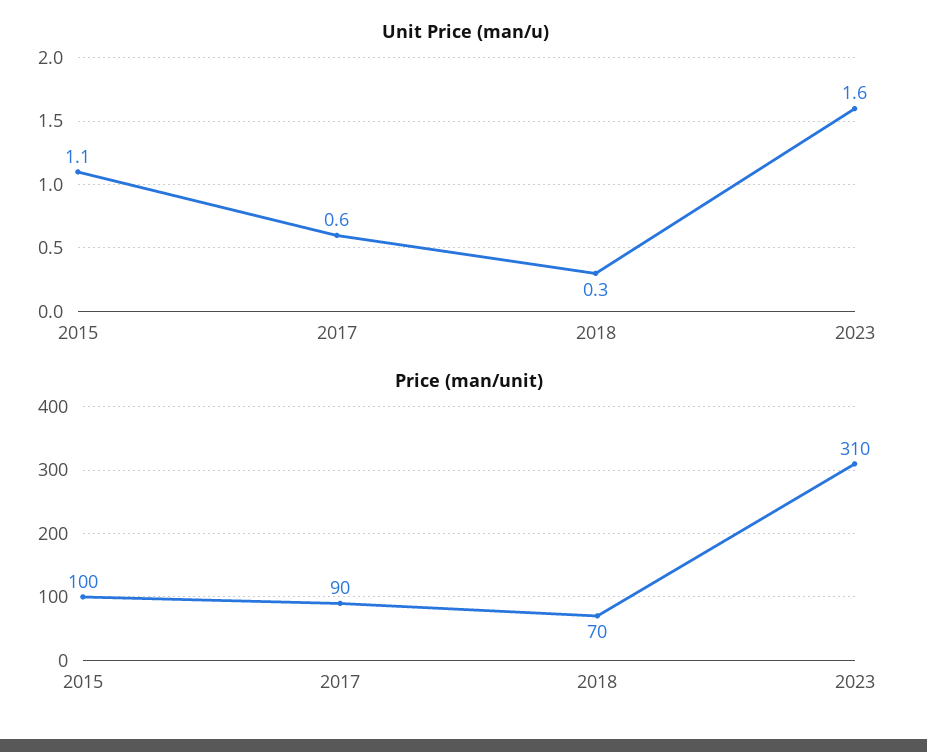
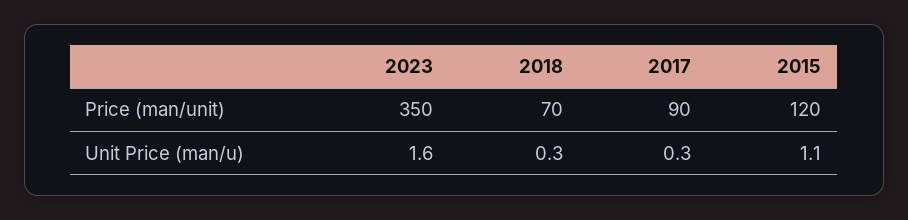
  {
    "Unit Price (man/u)": {
      "2015": 1.1,
-     "2017": 0.6,
+     "2017": 0.3,
      "2018": 0.3,
      "2023": 1.6
    },
    "Price (man/unit)": {
-     "2015": 100,
+     "2015": 120,
      "2017": 90,
      "2018": 70,
-     "2023": 310
+     "2023": 350
    }
  }

